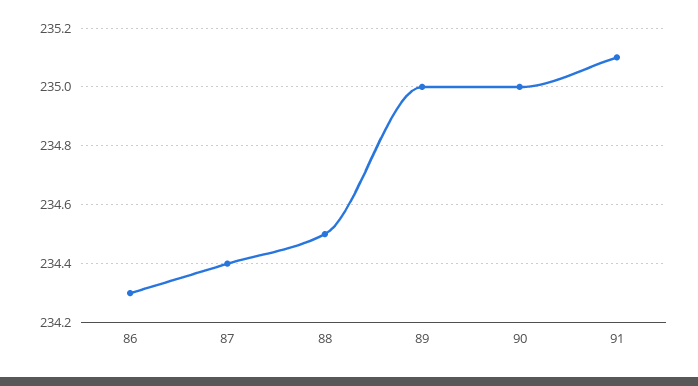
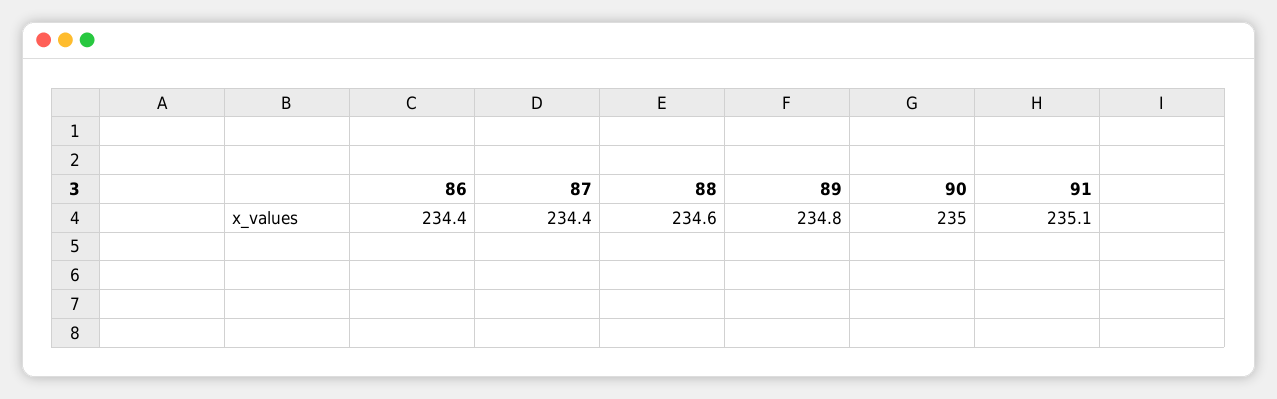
  {
-   "86": 234.3,
+   "86": 234.4,
    "87": 234.4,
-   "88": 234.5,
+   "88": 234.6,
-   "89": 235,
+   "89": 234.8,
    "90": 235,
    "91": 235.1
  }

